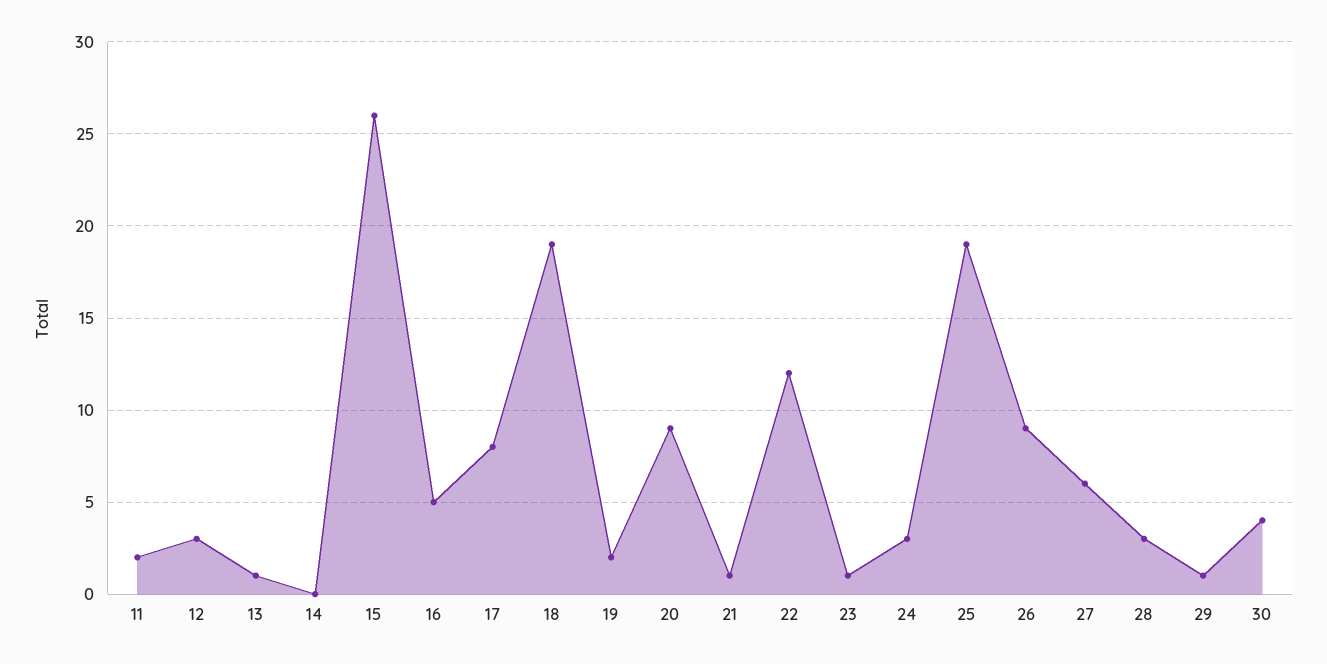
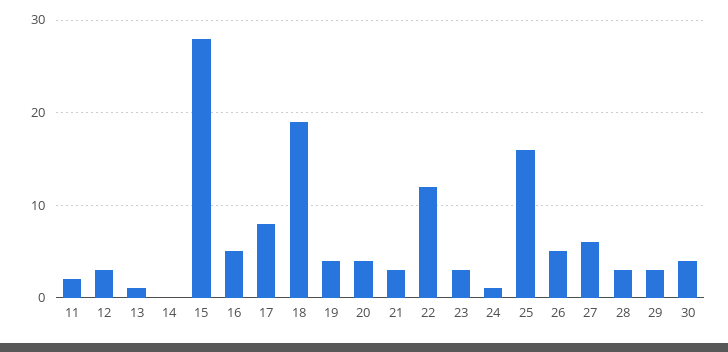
  {
    "11": 2,
    "12": 3,
    "13": 1,
    "14": 0,
-   "15": 26,
+   "15": 28,
    "16": 5,
    "17": 8,
    "18": 19,
-   "19": 2,
+   "19": 4,
-   "20": 9,
+   "20": 4,
-   "21": 1,
+   "21": 3,
    "22": 12,
-   "23": 1,
+   "23": 3,
-   "24": 3,
+   "24": 1,
-   "25": 19,
+   "25": 16,
-   "26": 9,
+   "26": 5,
    "27": 6,
    "28": 3,
-   "29": 1,
+   "29": 3,
    "30": 4
  }

